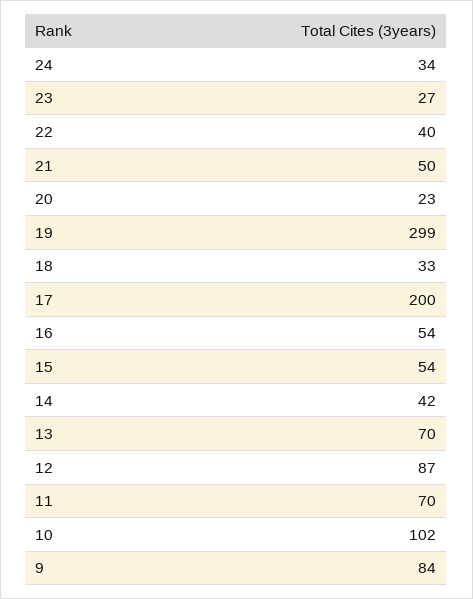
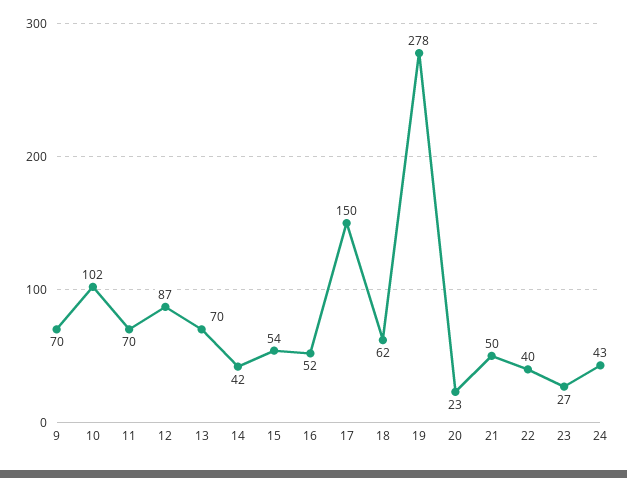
  {
-   "24": 34,
+   "24": 43,
    "23": 27,
    "22": 40,
    "21": 50,
    "20": 23,
-   "19": 299,
+   "19": 278,
-   "18": 33,
+   "18": 62,
-   "17": 200,
+   "17": 150,
-   "16": 54,
+   "16": 52,
    "15": 54,
    "14": 42,
    "13": 70,
    "12": 87,
    "11": 70,
    "10": 102,
-   "9": 84
+   "9": 70
  }

